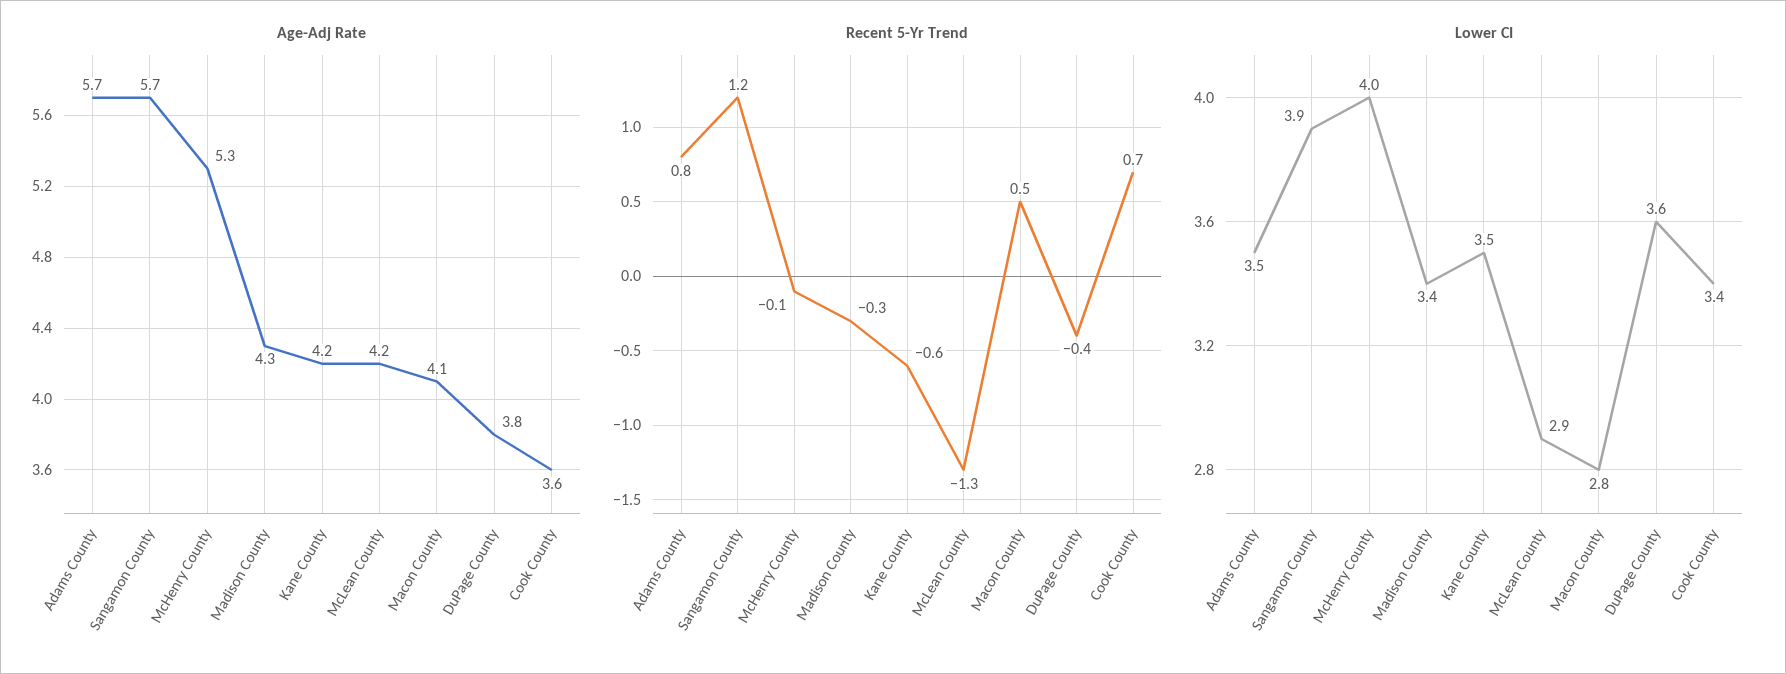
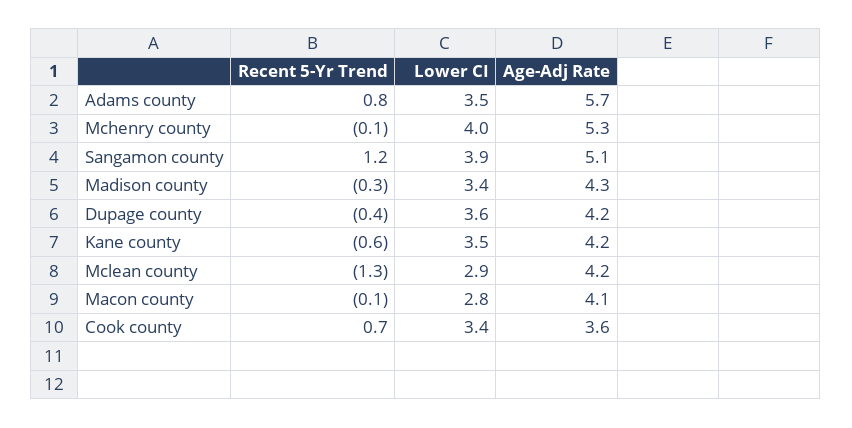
  {
    "Age-Adj Rate": {
      "Adams County": 5.7,
-     "Sangamon County": 5.7,
+     "Sangamon County": 5.1,
      "McHenry County": 5.3,
      "Madison County": 4.3,
      "Kane County": 4.2,
      "McLean County": 4.2,
      "Macon County": 4.1,
-     "DuPage County": 3.8,
+     "DuPage County": 4.2,
      "Cook County": 3.6
    },
    "Recent 5-Yr Trend": {
      "Adams County": 0.8,
      "Sangamon County": 1.2,
      "McHenry County": -0.1,
      "Madison County": -0.3,
      "Kane County": -0.6,
      "McLean County": -1.3,
-     "Macon County": 0.5,
+     "Macon County": -0.1,
      "DuPage County": -0.4,
      "Cook County": 0.7
    },
    "Lower CI": {
      "Adams County": 3.5,
      "Sangamon County": 3.9,
      "McHenry County": 4,
      "Madison County": 3.4,
      "Kane County": 3.5,
      "McLean County": 2.9,
      "Macon County": 2.8,
      "DuPage County": 3.6,
      "Cook County": 3.4
    }
  }

